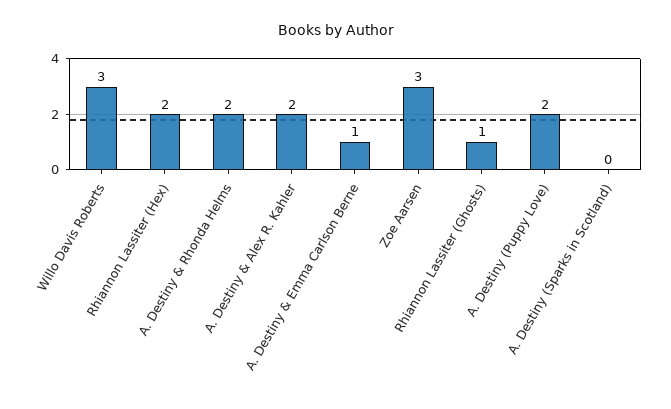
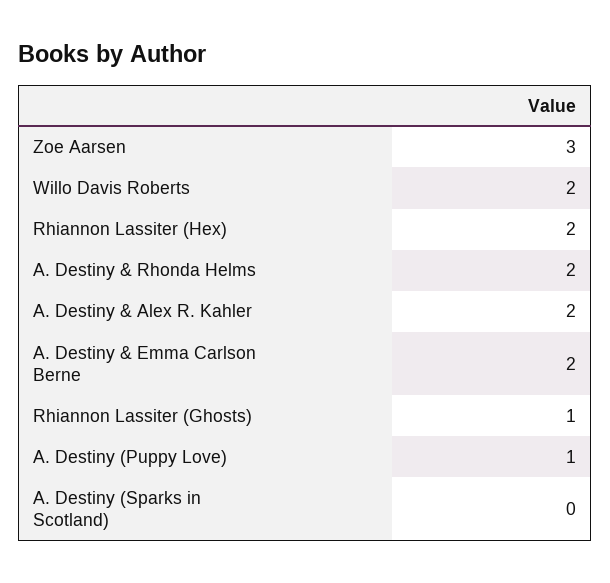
  {
-   "Willo Davis Roberts": 3,
+   "Willo Davis Roberts": 2,
    "Rhiannon Lassiter (Hex)": 2,
    "A. Destiny & Rhonda Helms": 2,
    "A. Destiny & Alex R. Kahler": 2,
-   "A. Destiny & Emma Carlson Berne": 1,
+   "A. Destiny & Emma Carlson Berne": 2,
    "Zoe Aarsen": 3,
    "Rhiannon Lassiter (Ghosts)": 1,
-   "A. Destiny (Puppy Love)": 2,
+   "A. Destiny (Puppy Love)": 1,
    "A. Destiny (Sparks in Scotland)": 0
  }

